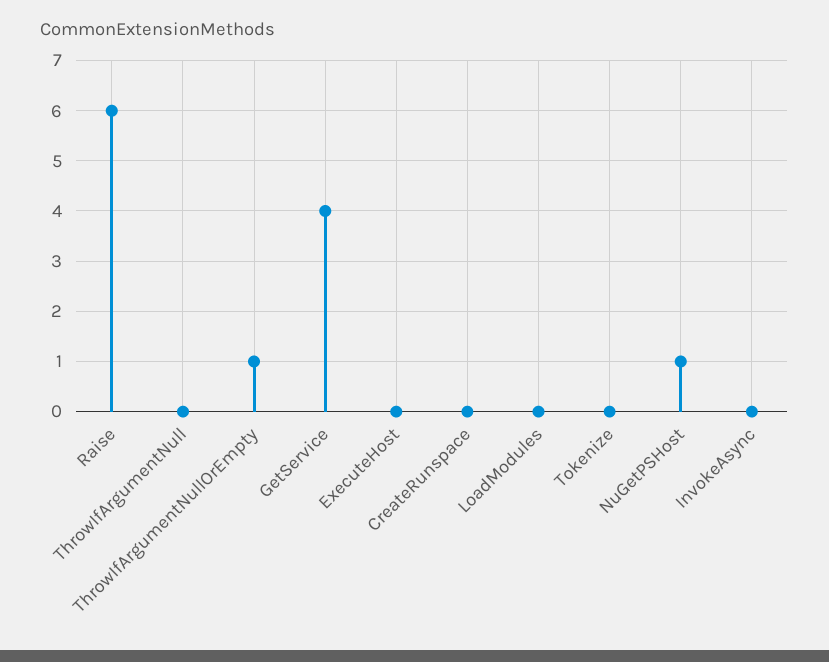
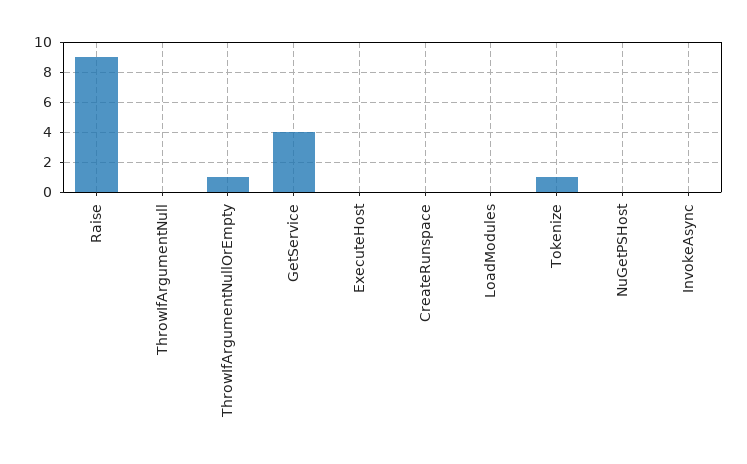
  {
-   "Raise": 6,
+   "Raise": 9,
    "ThrowIfArgumentNull": 0,
    "ThrowIfArgumentNullOrEmpty": 1,
    "GetService": 4,
    "ExecuteHost": 0,
    "CreateRunspace": 0,
    "LoadModules": 0,
-   "Tokenize": 0,
+   "Tokenize": 1,
-   "NuGetPSHost": 1,
+   "NuGetPSHost": 0,
    "InvokeAsync": 0
  }

